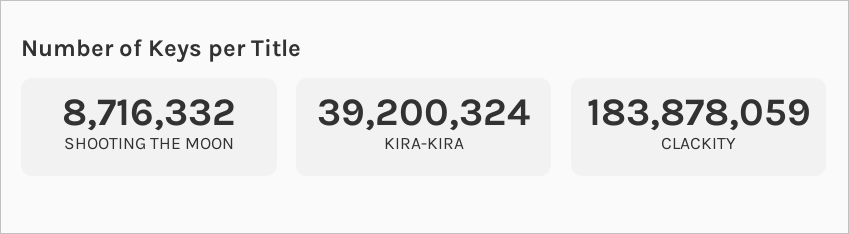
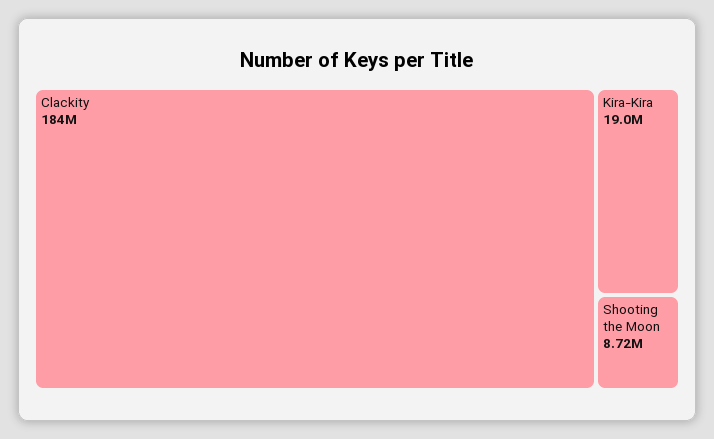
  {
    "SHOOTING THE MOON": 8716332,
-   "KIRA-KIRA": 39200324,
+   "KIRA-KIRA": 19000000,
    "CLACKITY": 183878059
  }

